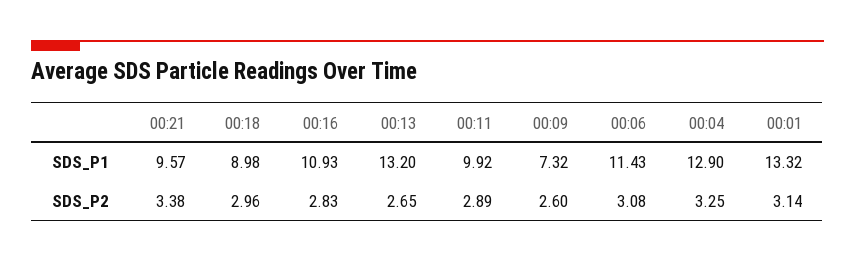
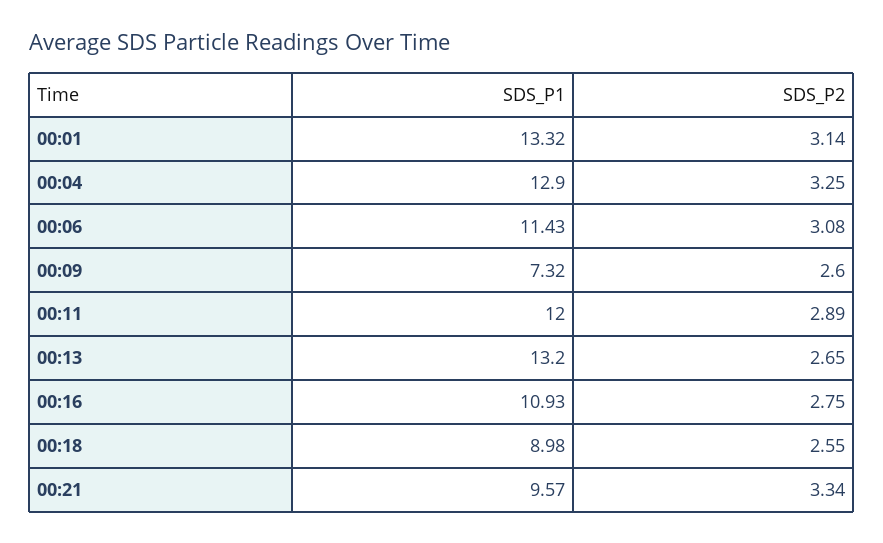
  {
    "00:21": {
      "SDS_P1": 9.57,
-     "SDS_P2": 3.38
+     "SDS_P2": 3.34
    },
    "00:18": {
      "SDS_P1": 8.98,
-     "SDS_P2": 2.96
+     "SDS_P2": 2.55
    },
    "00:16": {
      "SDS_P1": 10.93,
-     "SDS_P2": 2.83
+     "SDS_P2": 2.75
    },
    "00:13": {
      "SDS_P1": 13.2,
      "SDS_P2": 2.65
    },
    "00:11": {
-     "SDS_P1": 9.92,
+     "SDS_P1": 12,
      "SDS_P2": 2.89
    },
    "00:09": {
      "SDS_P1": 7.32,
      "SDS_P2": 2.6
    },
    "00:06": {
      "SDS_P1": 11.43,
      "SDS_P2": 3.08
    },
    "00:04": {
      "SDS_P1": 12.9,
      "SDS_P2": 3.25
    },
    "00:01": {
      "SDS_P1": 13.32,
      "SDS_P2": 3.14
    }
  }

